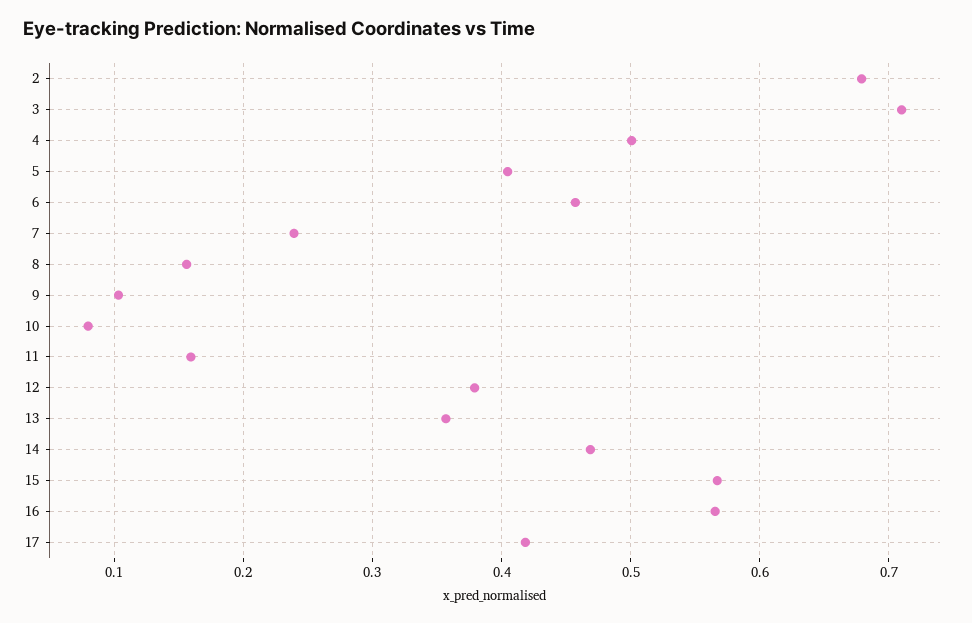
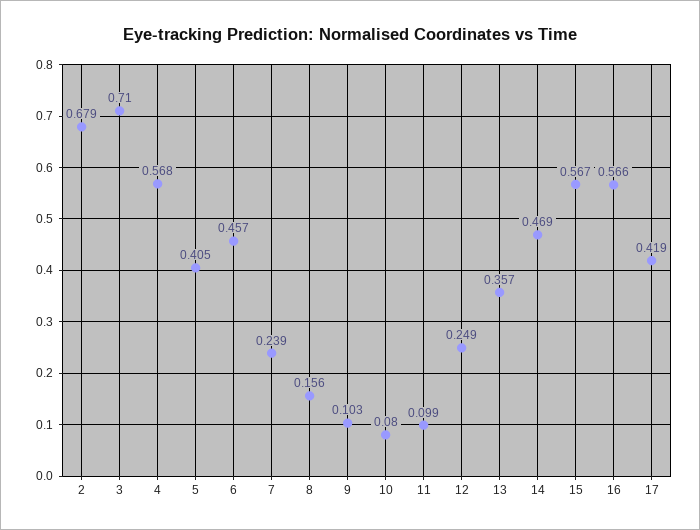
  {
    "2": 0.679,
    "3": 0.71,
-   "4": 0.5,
+   "4": 0.568,
    "5": 0.405,
    "6": 0.457,
    "7": 0.239,
    "8": 0.156,
    "9": 0.103,
    "10": 0.08,
-   "11": 0.16,
+   "11": 0.099,
-   "12": 0.38,
+   "12": 0.249,
    "13": 0.357,
    "14": 0.469,
    "15": 0.567,
    "16": 0.566,
    "17": 0.419
  }

